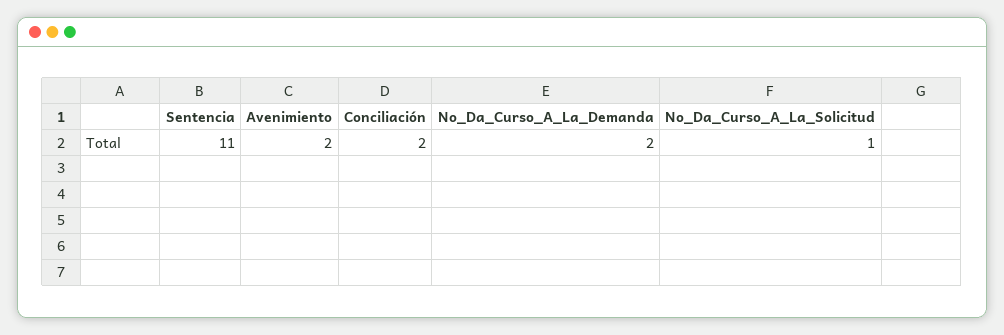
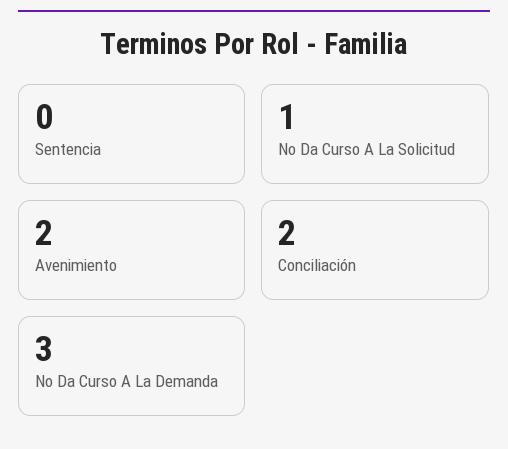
  {
-   "Sentencia": 11,
+   "Sentencia": 0,
    "Avenimiento": 2,
    "Conciliación": 2,
-   "No_Da_Curso_A_La_Demanda": 2,
+   "No_Da_Curso_A_La_Demanda": 3,
    "No_Da_Curso_A_La_Solicitud": 1
  }

